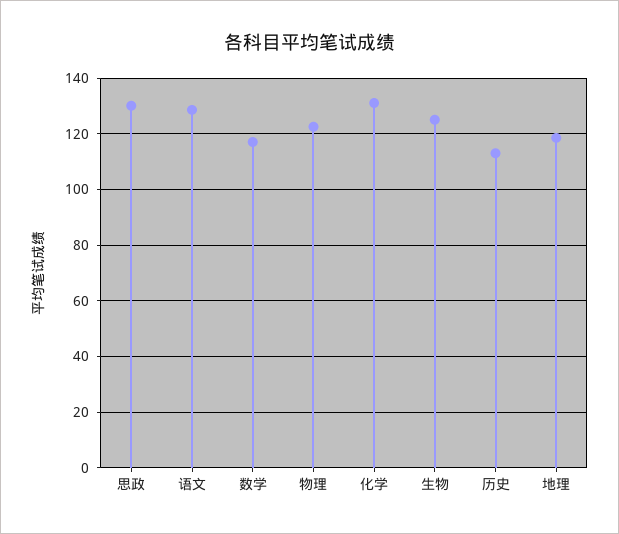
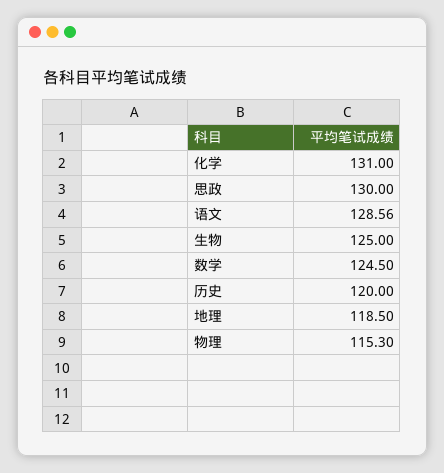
  {
    "思政": 130,
    "语文": 128.56,
-   "数学": 117.5,
+   "数学": 124.5,
-   "物理": 122.5,
+   "物理": 115.3,
    "化学": 131,
    "生物": 125,
-   "历史": 112.5,
+   "历史": 120,
    "地理": 118.5
  }

